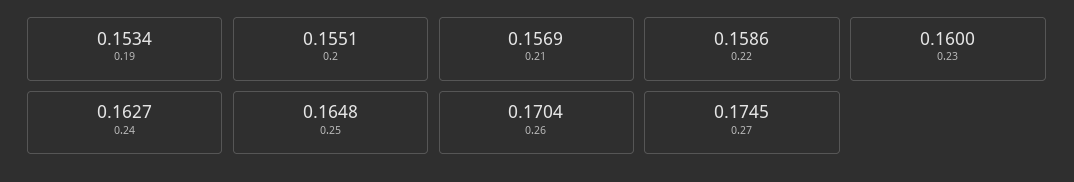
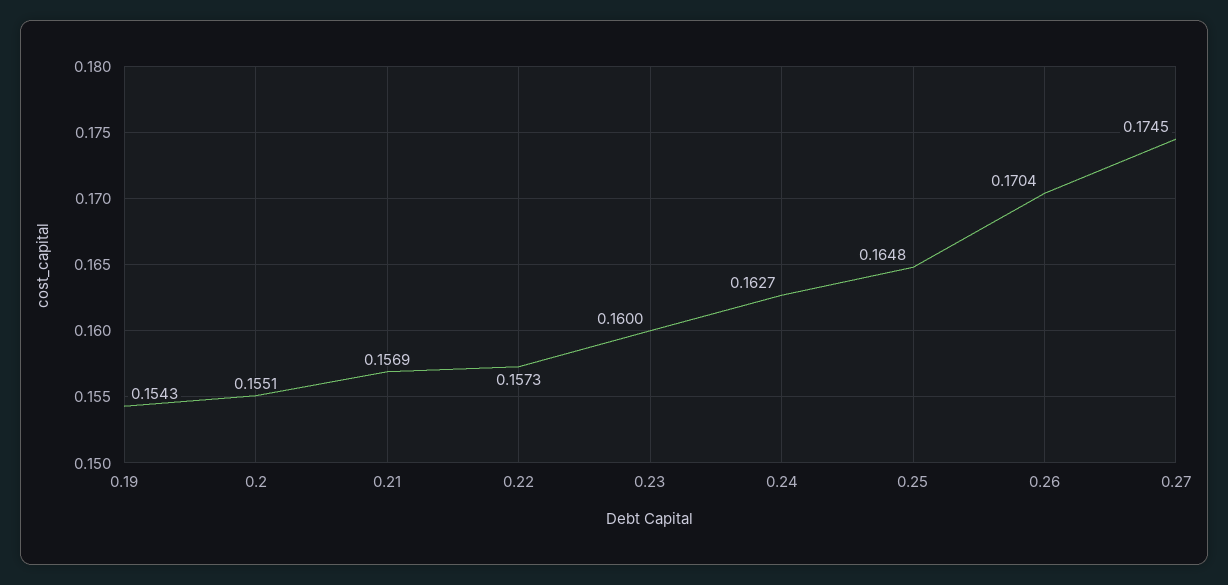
  {
-   "0.19": 0.1534,
+   "0.19": 0.1543,
    "0.2": 0.1551,
    "0.21": 0.1569,
-   "0.22": 0.1586,
+   "0.22": 0.1573,
    "0.23": 0.16,
    "0.24": 0.1627,
    "0.25": 0.1648,
    "0.26": 0.1704,
    "0.27": 0.1745
  }

